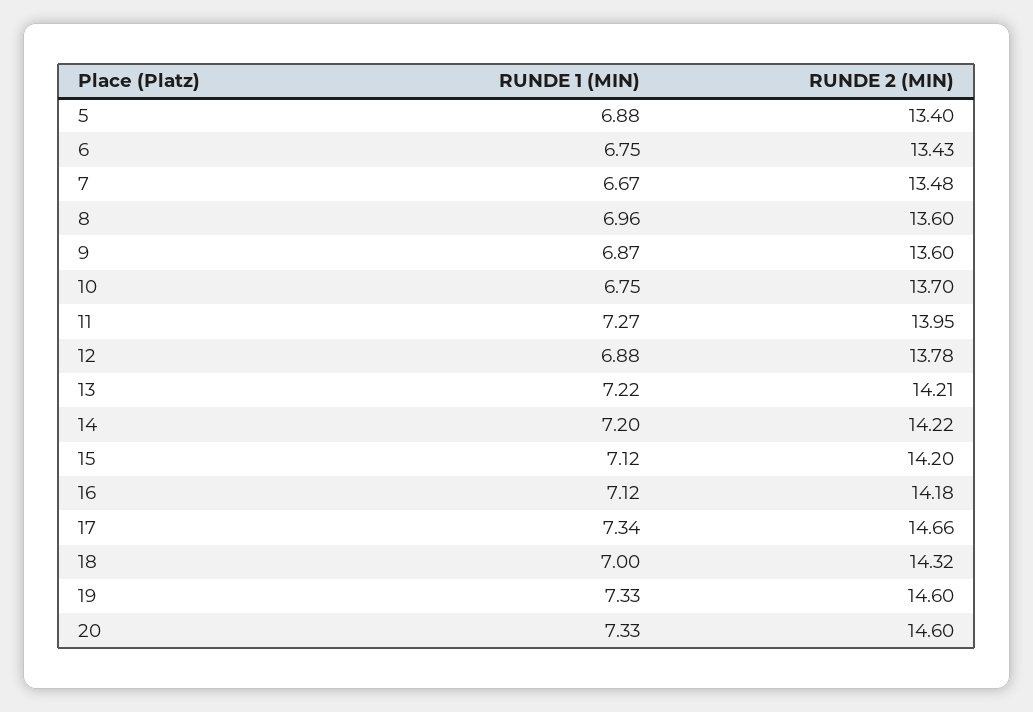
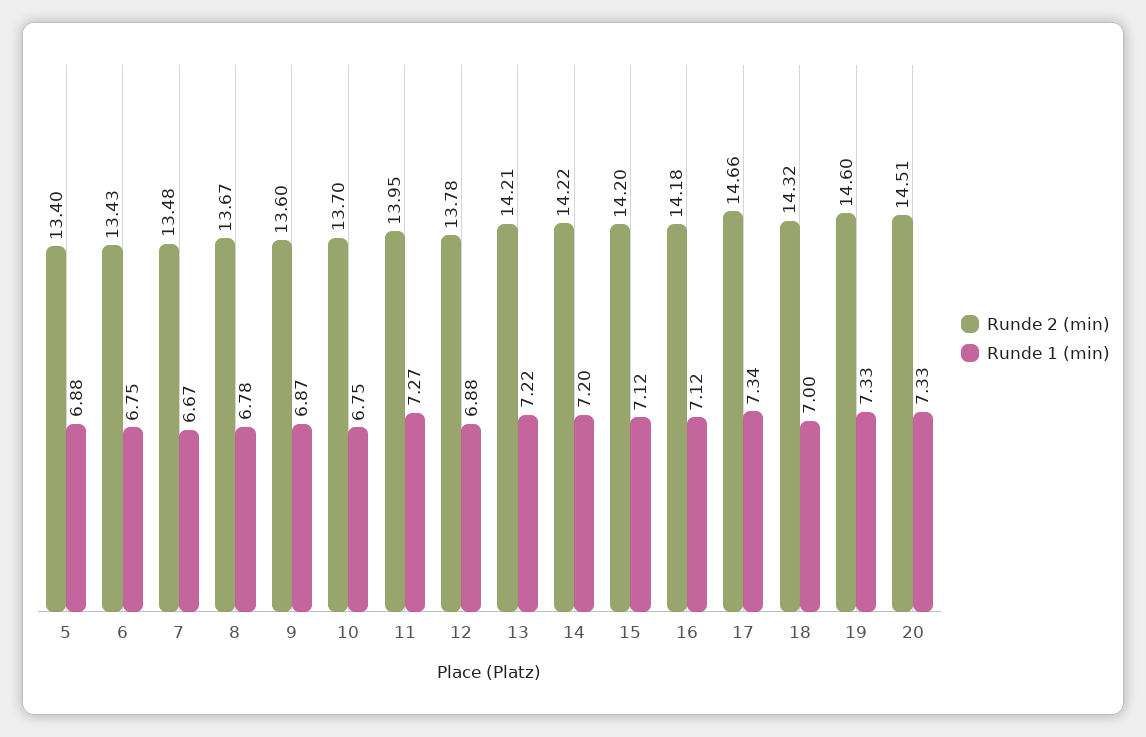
  {
    "RUNDE 1 (MIN)": {
      "5": 6.88,
      "6": 6.75,
      "7": 6.67,
-     "8": 6.96,
+     "8": 6.78,
      "9": 6.87,
      "10": 6.75,
      "11": 7.27,
      "12": 6.88,
      "13": 7.22,
      "14": 7.2,
      "15": 7.12,
      "16": 7.12,
      "17": 7.34,
      "18": 7,
      "19": 7.33,
      "20": 7.33
    },
    "RUNDE 2 (MIN)": {
      "5": 13.4,
      "6": 13.43,
      "7": 13.48,
-     "8": 13.6,
+     "8": 13.67,
      "9": 13.6,
      "10": 13.7,
      "11": 13.95,
      "12": 13.78,
      "13": 14.21,
      "14": 14.22,
      "15": 14.2,
      "16": 14.18,
      "17": 14.66,
      "18": 14.32,
      "19": 14.6,
-     "20": 14.6
+     "20": 14.51
    }
  }

